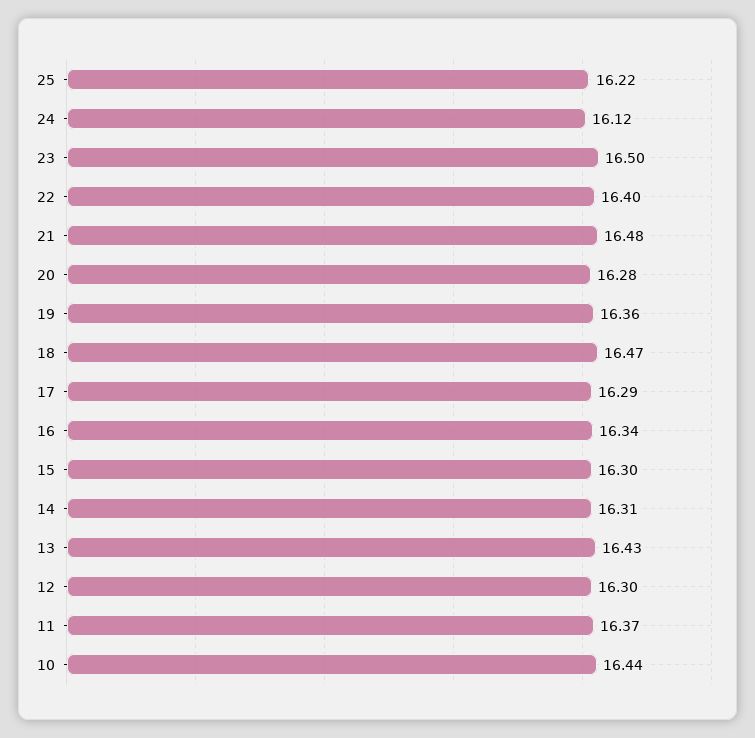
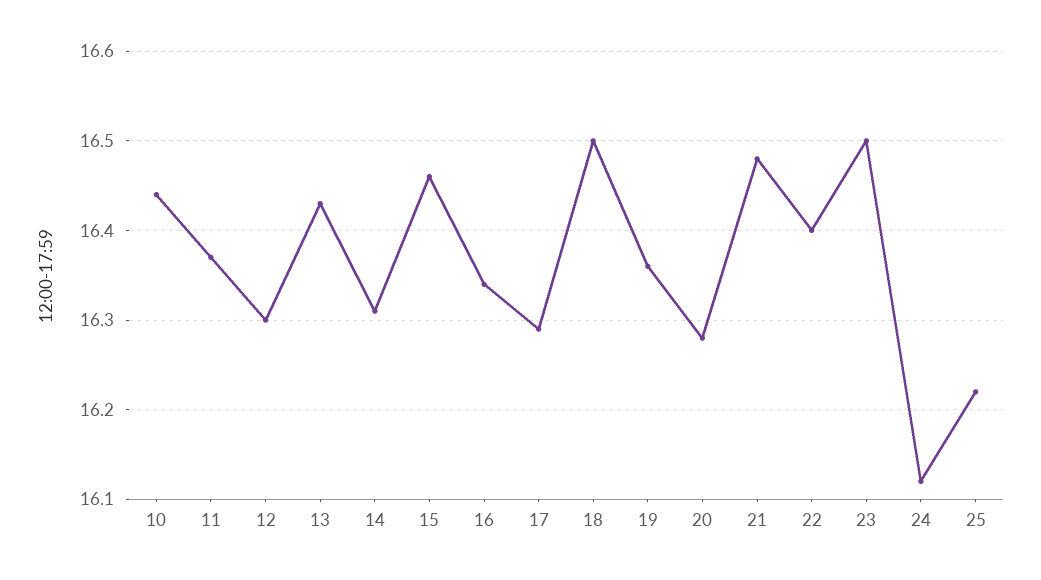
  {
    "25": 16.22,
    "24": 16.12,
    "23": 16.5,
    "22": 16.4,
    "21": 16.48,
    "20": 16.28,
    "19": 16.36,
-   "18": 16.47,
+   "18": 16.5,
    "17": 16.29,
    "16": 16.34,
-   "15": 16.3,
+   "15": 16.46,
    "14": 16.31,
    "13": 16.43,
    "12": 16.3,
    "11": 16.37,
    "10": 16.44
  }

